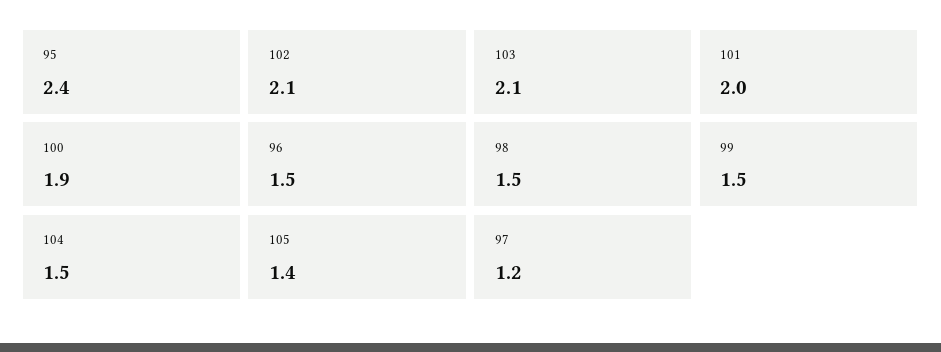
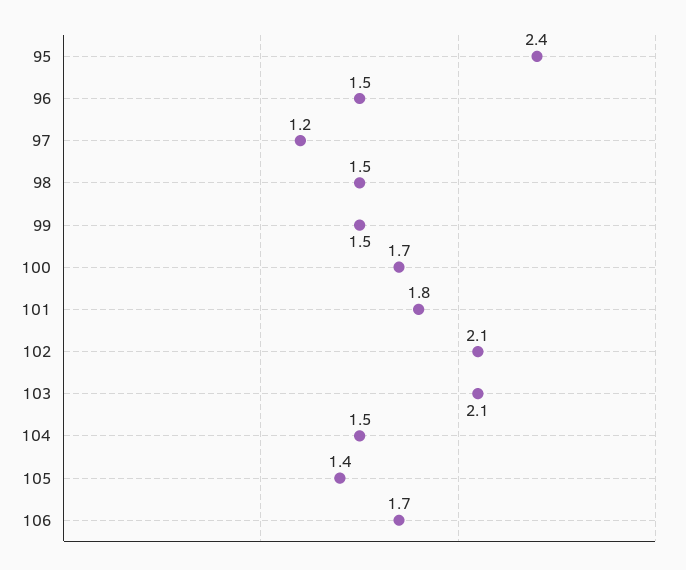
  {
    "95": 2.4,
    "102": 2.1,
    "103": 2.1,
-   "101": 2,
+   "101": 1.8,
-   "100": 1.9,
+   "100": 1.7,
    "96": 1.5,
    "98": 1.5,
    "99": 1.5,
    "104": 1.5,
    "105": 1.4,
-   "97": 1.2
+   "97": 1.2,
+   "106": 1.7
  }

